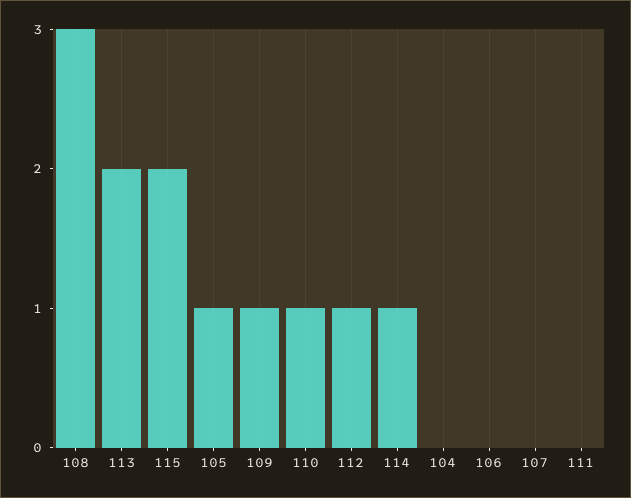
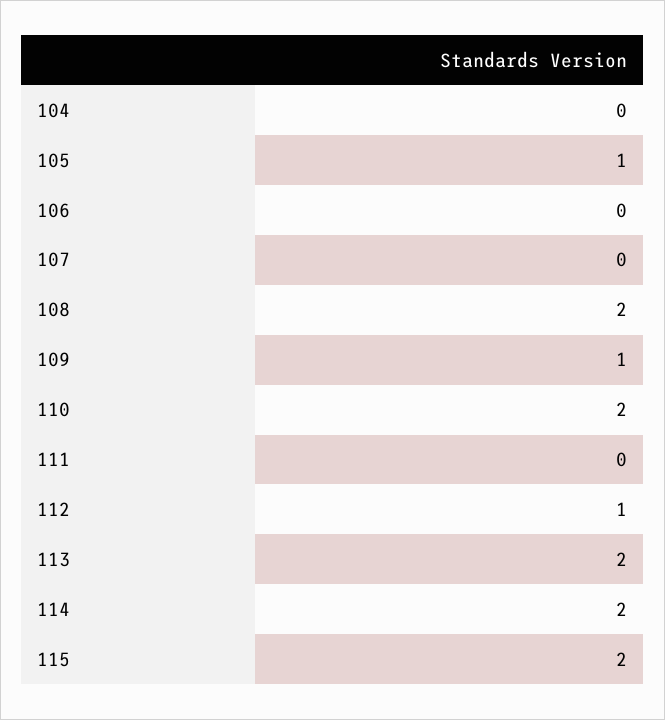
  {
-   "108": 3,
+   "108": 2,
    "113": 2,
    "115": 2,
    "105": 1,
    "109": 1,
-   "110": 1,
+   "110": 2,
    "112": 1,
-   "114": 1,
+   "114": 2,
    "104": 0,
    "106": 0,
    "107": 0,
    "111": 0
  }

